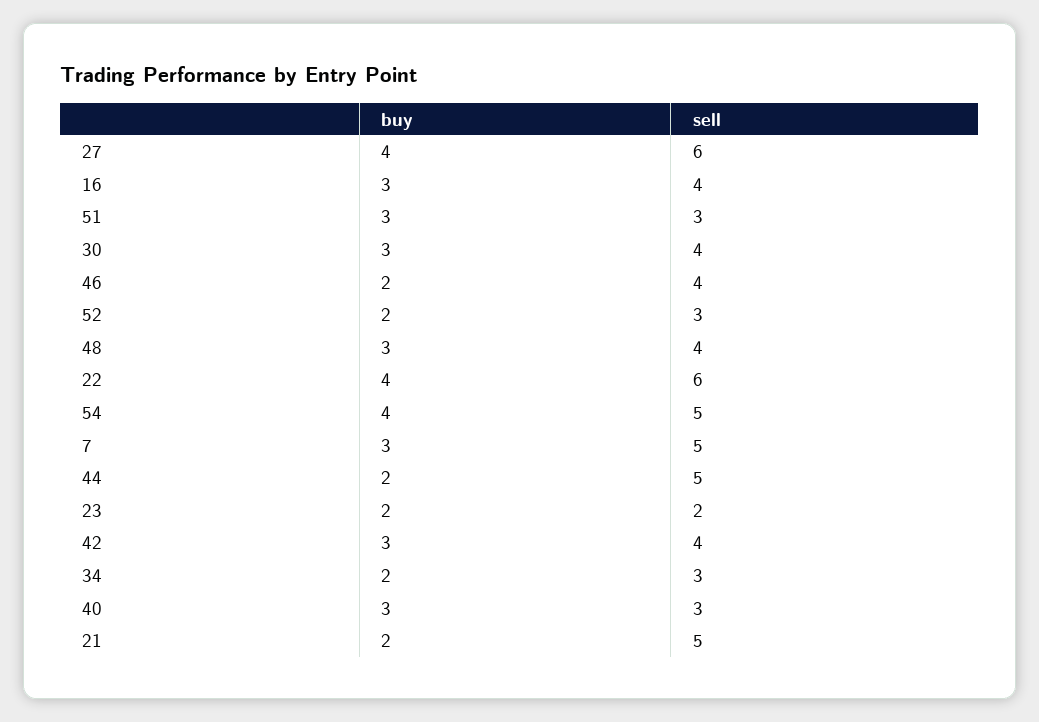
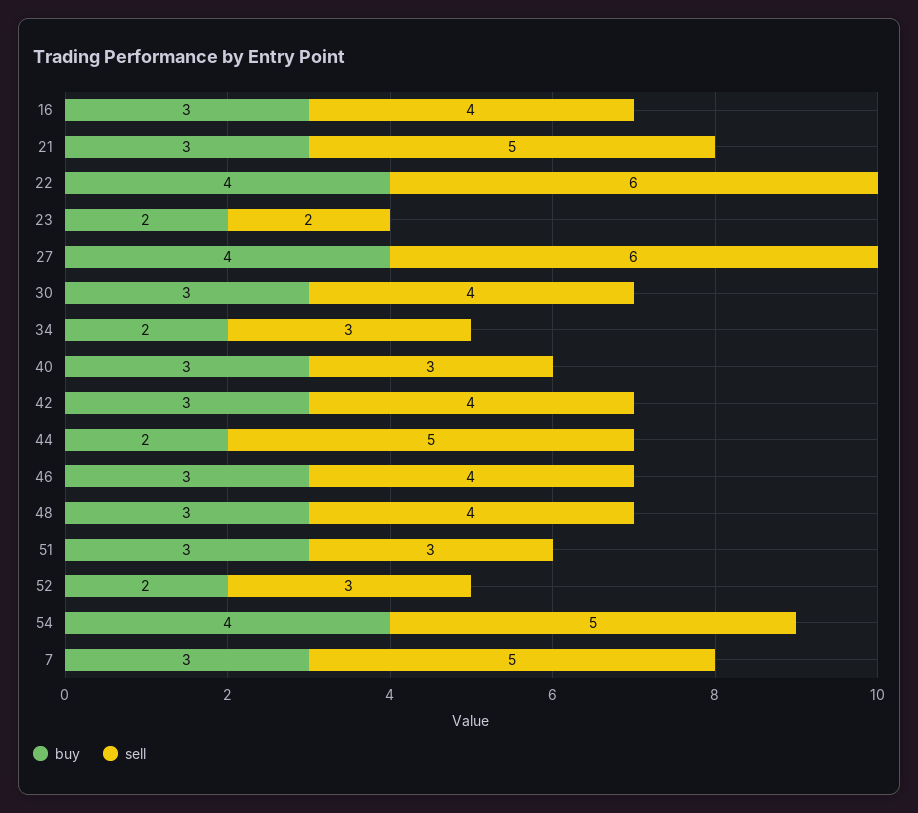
  {
    "buy": {
      "27": 4,
      "16": 3,
      "51": 3,
      "30": 3,
-     "46": 2,
+     "46": 3,
      "52": 2,
      "48": 3,
      "22": 4,
      "54": 4,
      "7": 3,
      "44": 2,
      "23": 2,
      "42": 3,
      "34": 2,
      "40": 3,
-     "21": 2
+     "21": 3
    },
    "sell": {
      "27": 6,
      "16": 4,
      "51": 3,
      "30": 4,
      "46": 4,
      "52": 3,
      "48": 4,
      "22": 6,
      "54": 5,
      "7": 5,
      "44": 5,
      "23": 2,
      "42": 4,
      "34": 3,
      "40": 3,
      "21": 5
    }
  }

